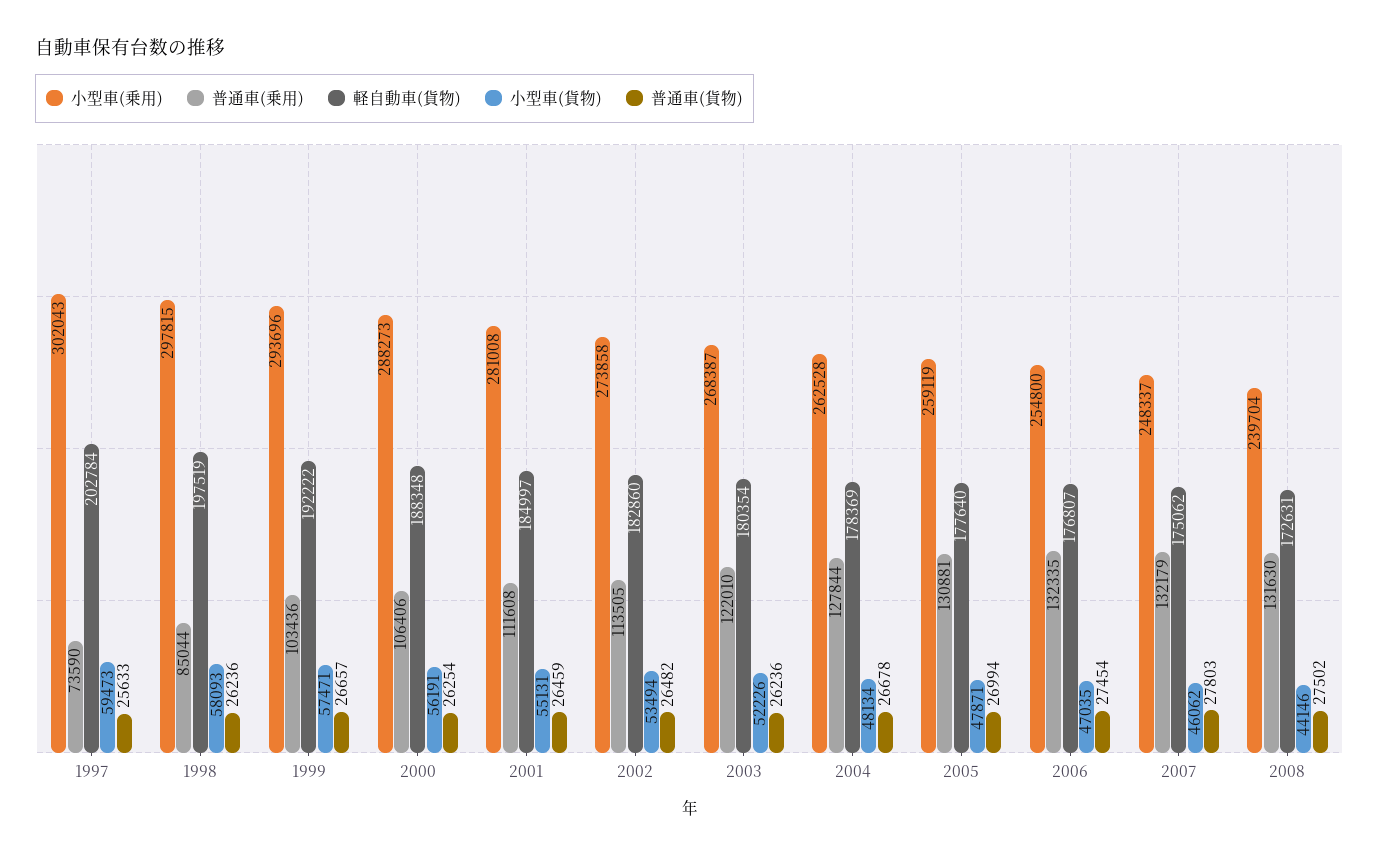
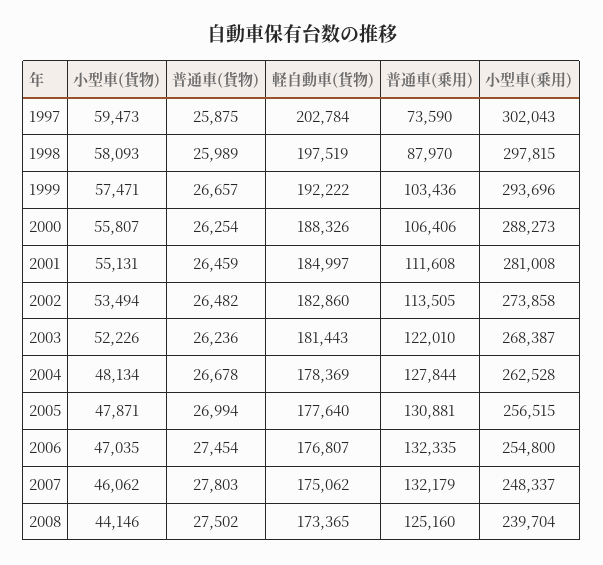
  {
    "小型車(乗用)": {
      "1997": 302043,
      "1998": 297815,
      "1999": 293696,
      "2000": 288273,
      "2001": 281008,
      "2002": 273858,
      "2003": 268387,
      "2004": 262528,
-     "2005": 259119,
+     "2005": 256515,
      "2006": 254800,
      "2007": 248337,
      "2008": 239704
    },
    "普通車(乗用)": {
      "1997": 73590,
-     "1998": 85044,
+     "1998": 87970,
      "1999": 103436,
      "2000": 106406,
      "2001": 111608,
      "2002": 113505,
      "2003": 122010,
      "2004": 127844,
      "2005": 130881,
      "2006": 132335,
      "2007": 132179,
-     "2008": 131630
+     "2008": 125160
    },
    "軽自動車(貨物)": {
      "1997": 202784,
      "1998": 197519,
      "1999": 192222,
-     "2000": 188348,
+     "2000": 188326,
      "2001": 184997,
      "2002": 182860,
-     "2003": 180354,
+     "2003": 181443,
      "2004": 178369,
      "2005": 177640,
      "2006": 176807,
      "2007": 175062,
-     "2008": 172631
+     "2008": 173365
    },
    "小型車(貨物)": {
      "1997": 59473,
      "1998": 58093,
      "1999": 57471,
-     "2000": 56191,
+     "2000": 55807,
      "2001": 55131,
      "2002": 53494,
      "2003": 52226,
      "2004": 48134,
      "2005": 47871,
      "2006": 47035,
      "2007": 46062,
      "2008": 44146
    },
    "普通車(貨物)": {
-     "1997": 25633,
+     "1997": 25875,
-     "1998": 26236,
+     "1998": 25989,
      "1999": 26657,
      "2000": 26254,
      "2001": 26459,
      "2002": 26482,
      "2003": 26236,
      "2004": 26678,
      "2005": 26994,
      "2006": 27454,
      "2007": 27803,
      "2008": 27502
    }
  }

